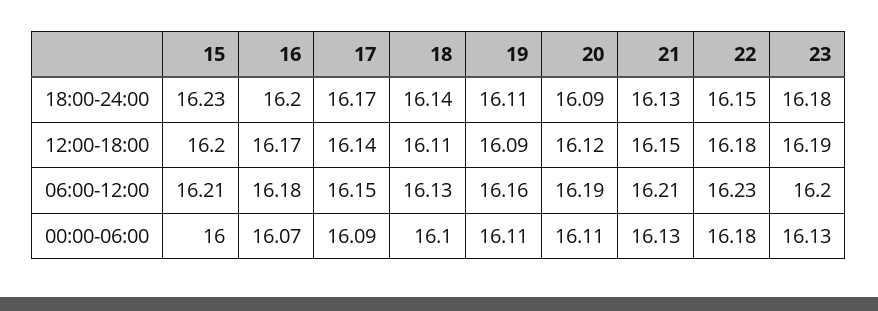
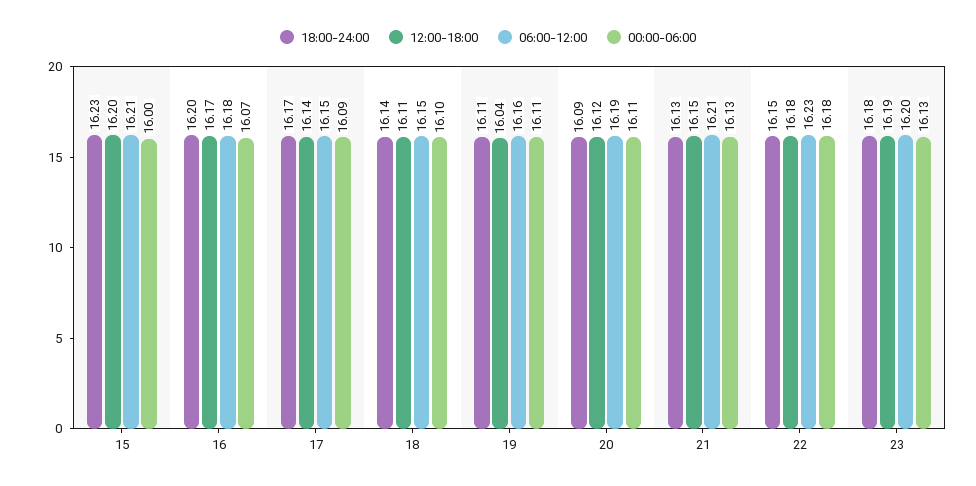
  {
    "18:00-24:00": {
      "15": 16.23,
      "16": 16.2,
      "17": 16.17,
      "18": 16.14,
      "19": 16.11,
      "20": 16.09,
      "21": 16.13,
      "22": 16.15,
      "23": 16.18
    },
    "12:00-18:00": {
      "15": 16.2,
      "16": 16.17,
      "17": 16.14,
      "18": 16.11,
-     "19": 16.09,
+     "19": 16.04,
      "20": 16.12,
      "21": 16.15,
      "22": 16.18,
      "23": 16.19
    },
    "06:00-12:00": {
      "15": 16.21,
      "16": 16.18,
      "17": 16.15,
-     "18": 16.13,
+     "18": 16.15,
      "19": 16.16,
      "20": 16.19,
      "21": 16.21,
      "22": 16.23,
      "23": 16.2
    },
    "00:00-06:00": {
      "15": 16,
      "16": 16.07,
      "17": 16.09,
      "18": 16.1,
      "19": 16.11,
      "20": 16.11,
      "21": 16.13,
      "22": 16.18,
      "23": 16.13
    }
  }

